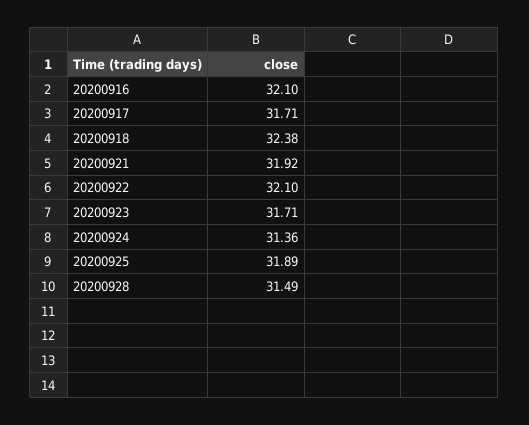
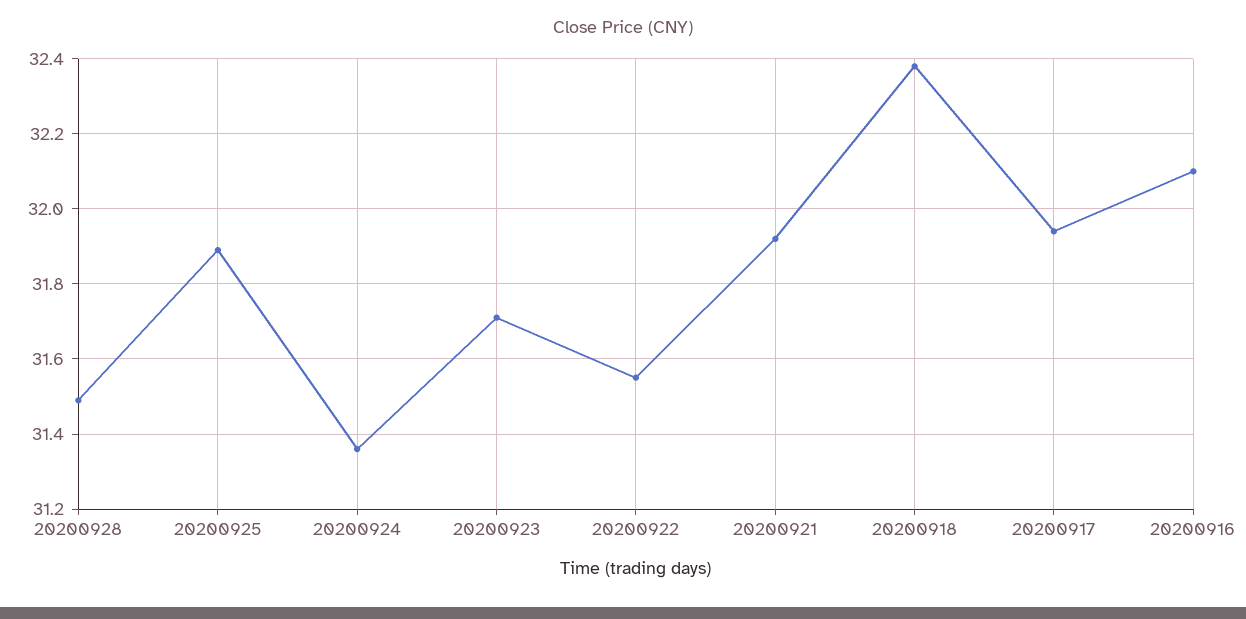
  {
    "20200916": 32.1,
-   "20200917": 31.71,
+   "20200917": 31.95,
    "20200918": 32.38,
    "20200921": 31.92,
-   "20200922": 32.1,
+   "20200922": 31.55,
    "20200923": 31.71,
    "20200924": 31.36,
    "20200925": 31.89,
    "20200928": 31.49
  }

